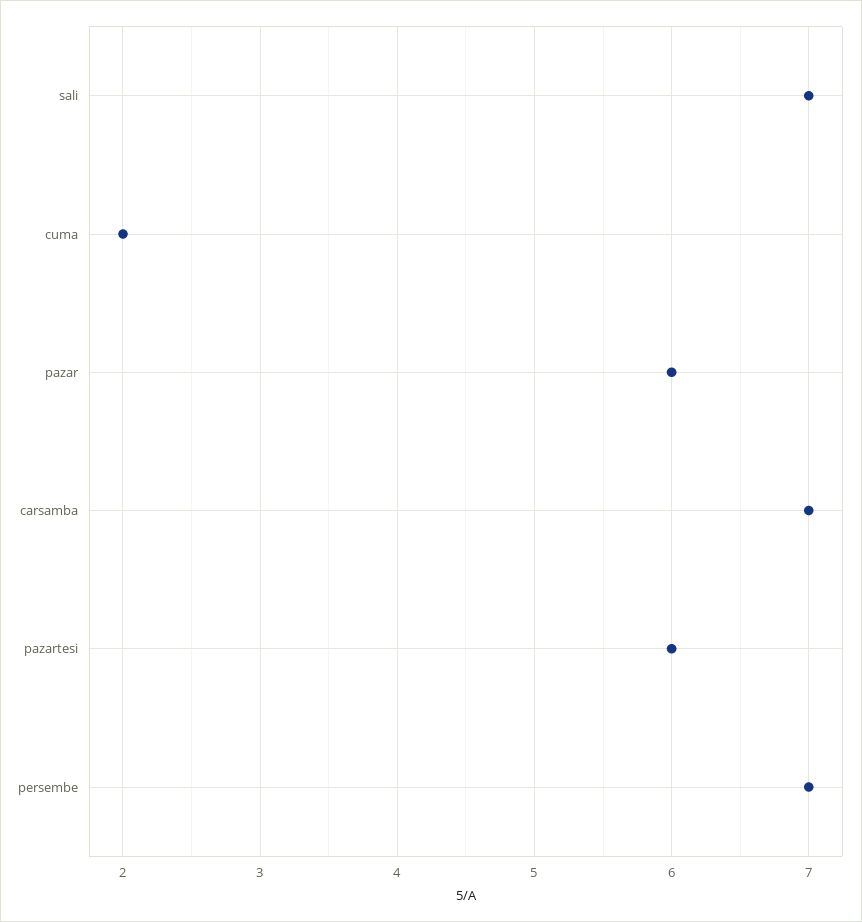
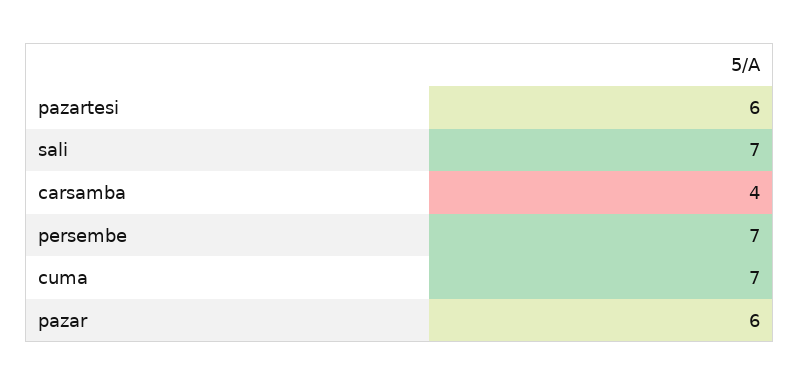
  {
    "sali": 7,
-   "cuma": 2,
+   "cuma": 7,
    "pazar": 6,
-   "carsamba": 7,
+   "carsamba": 4,
    "pazartesi": 6,
    "persembe": 7
  }

